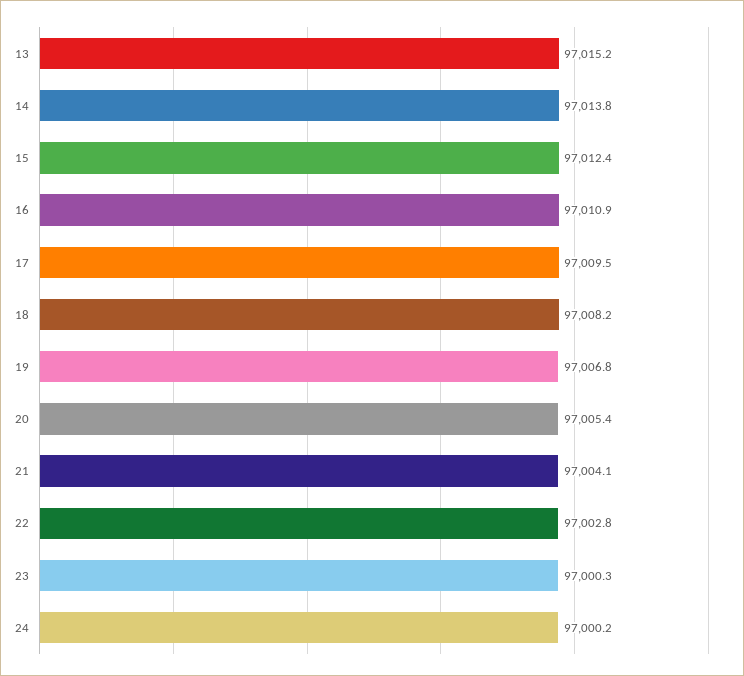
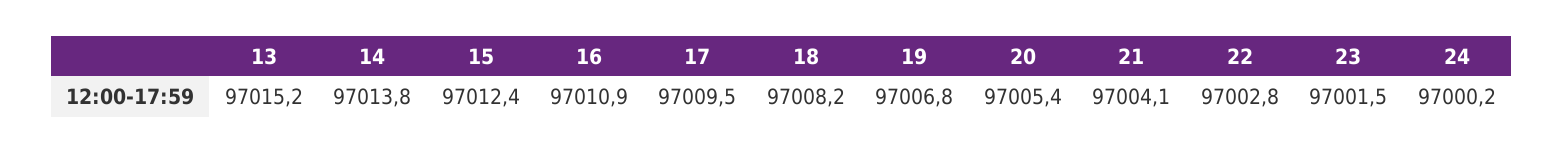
  {
    "13": 97015.2,
    "14": 97013.8,
    "15": 97012.4,
    "16": 97010.9,
    "17": 97009.5,
    "18": 97008.2,
    "19": 97006.8,
    "20": 97005.4,
    "21": 97004.1,
    "22": 97002.8,
-   "23": 97000.3,
+   "23": 97001.5,
    "24": 97000.2
  }

